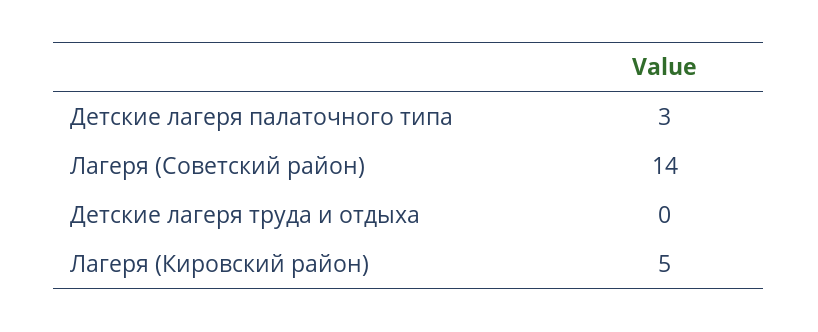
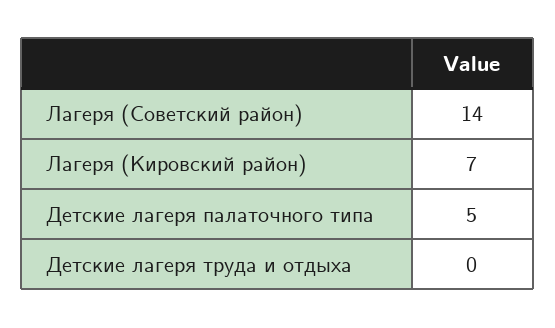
  {
-   "Детские лагеря палаточного типа": 3,
+   "Детские лагеря палаточного типа": 5,
    "Лагеря (Советский район)": 14,
    "Детские лагеря труда и отдыха": 0,
-   "Лагеря (Кировский район)": 5
+   "Лагеря (Кировский район)": 7
  }

